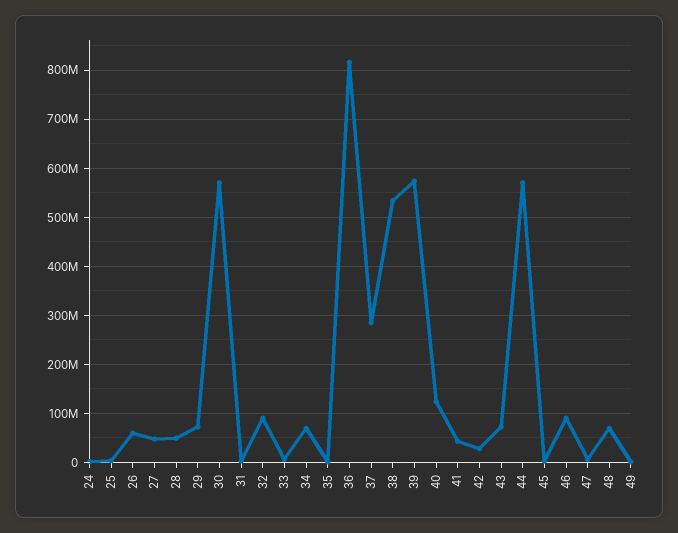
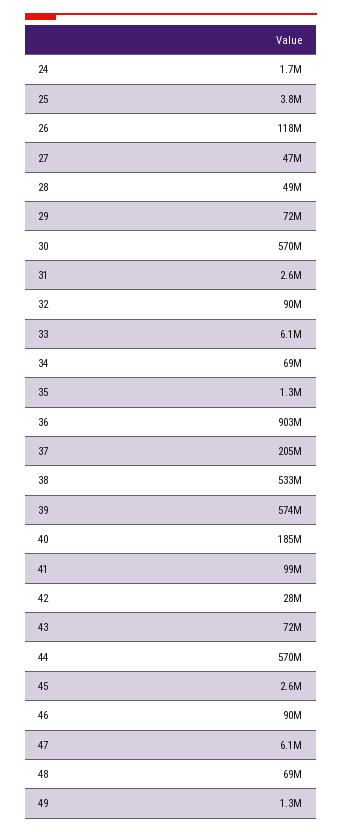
  {
    "24": 1700000,
    "25": 3800000,
-   "26": 60000000,
+   "26": 118000000,
    "27": 47000000,
    "28": 49000000,
    "29": 72000000,
    "30": 570000000,
    "31": 2600000,
    "32": 90000000,
    "33": 6100000,
    "34": 69000000,
    "35": 1300000,
-   "36": 820000000,
+   "36": 903000000,
-   "37": 280000000,
+   "37": 205000000,
    "38": 533000000,
    "39": 574000000,
-   "40": 120000000,
+   "40": 185000000,
-   "41": 40000000,
+   "41": 99000000,
    "42": 28000000,
    "43": 72000000,
    "44": 570000000,
    "45": 2600000,
    "46": 90000000,
    "47": 6100000,
    "48": 69000000,
    "49": 1300000
  }

